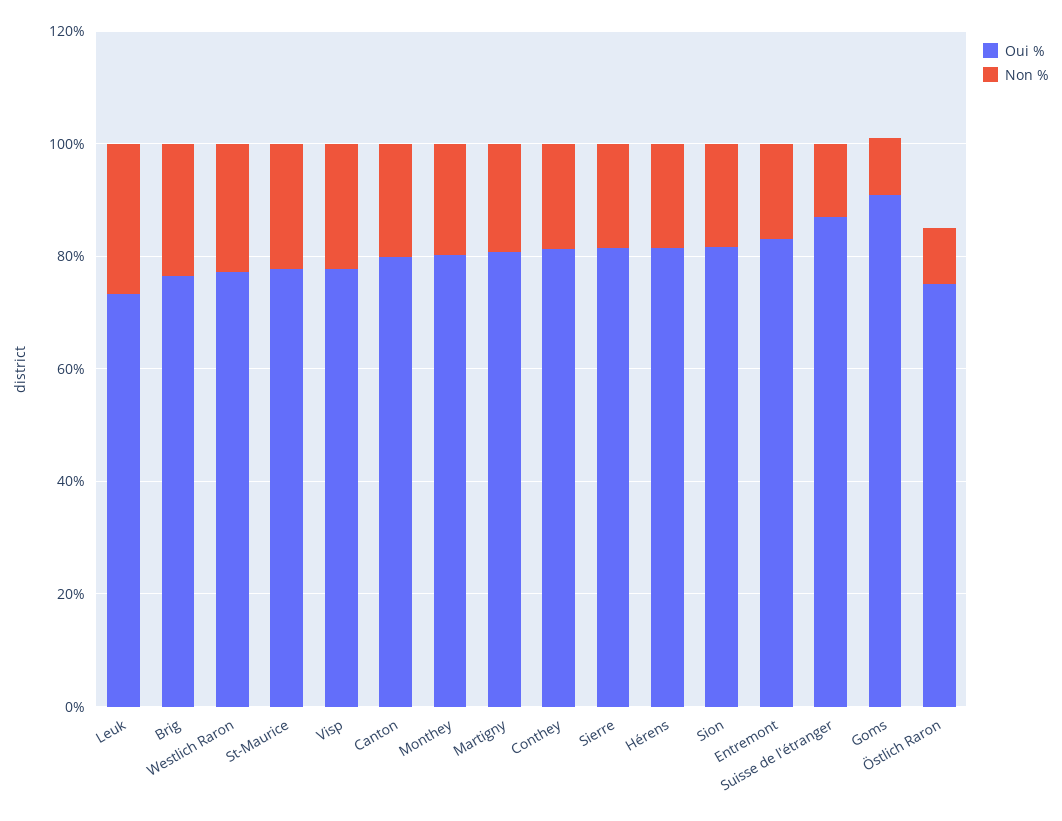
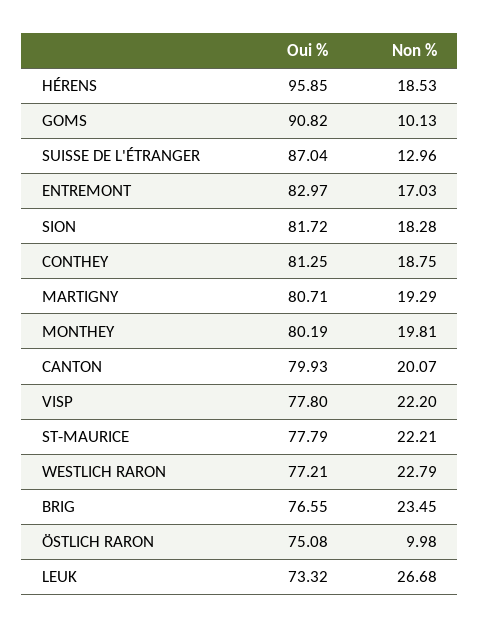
  {
    "Oui %": {
      "Leuk": 73.32,
      "Brig": 76.55,
      "Westlich Raron": 77.21,
      "St-Maurice": 77.79,
      "Visp": 77.8,
      "Canton": 79.93,
      "Monthey": 80.19,
      "Martigny": 80.71,
      "Conthey": 81.25,
-     "Sierre": 80,
-     "Hérens": 80,
+     "Hérens": 95.85,
      "Sion": 81.72,
      "Entremont": 82.97,
      "Suisse de l'étranger": 87.04,
      "Goms": 90.82,
      "Östlich Raron": 75.08
    },
    "Non %": {
      "Leuk": 26.68,
      "Brig": 23.45,
      "Westlich Raron": 22.79,
      "St-Maurice": 22.21,
      "Visp": 22.2,
      "Canton": 20.07,
      "Monthey": 19.81,
      "Martigny": 19.29,
      "Conthey": 18.75,
-     "Sierre": 20,
      "Hérens": 18.53,
      "Sion": 18.28,
      "Entremont": 17.03,
      "Suisse de l'étranger": 12.96,
      "Goms": 10.13,
      "Östlich Raron": 9.98
    }
  }

